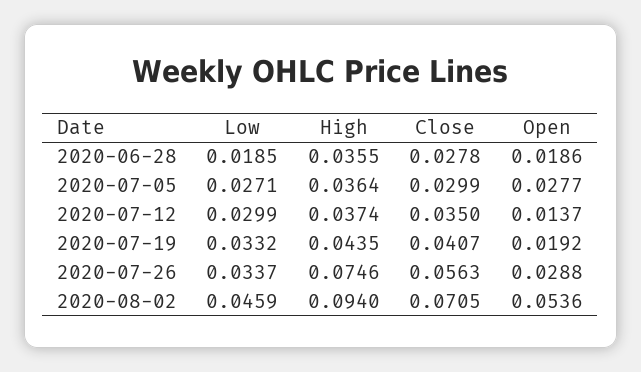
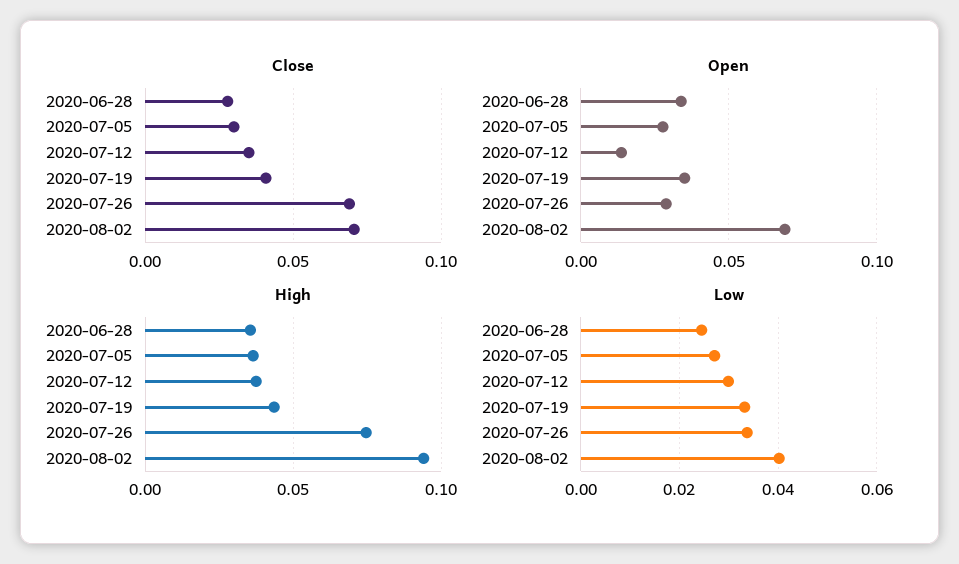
  {
    "Low": {
-     "2020-06-28": 0.0185,
+     "2020-06-28": 0.024,
      "2020-07-05": 0.0271,
      "2020-07-12": 0.0299,
      "2020-07-19": 0.0332,
      "2020-07-26": 0.0337,
-     "2020-08-02": 0.0459
+     "2020-08-02": 0.04
    },
    "High": {
      "2020-06-28": 0.0355,
      "2020-07-05": 0.0364,
      "2020-07-12": 0.0374,
      "2020-07-19": 0.0435,
      "2020-07-26": 0.0746,
      "2020-08-02": 0.094
    },
    "Close": {
      "2020-06-28": 0.0278,
      "2020-07-05": 0.0299,
      "2020-07-12": 0.035,
      "2020-07-19": 0.0407,
-     "2020-07-26": 0.0563,
+     "2020-07-26": 0.07,
      "2020-08-02": 0.0705
    },
    "Open": {
-     "2020-06-28": 0.0186,
+     "2020-06-28": 0.035,
      "2020-07-05": 0.0277,
      "2020-07-12": 0.0137,
-     "2020-07-19": 0.0192,
+     "2020-07-19": 0.035,
      "2020-07-26": 0.0288,
-     "2020-08-02": 0.0536
+     "2020-08-02": 0.07
    }
  }

